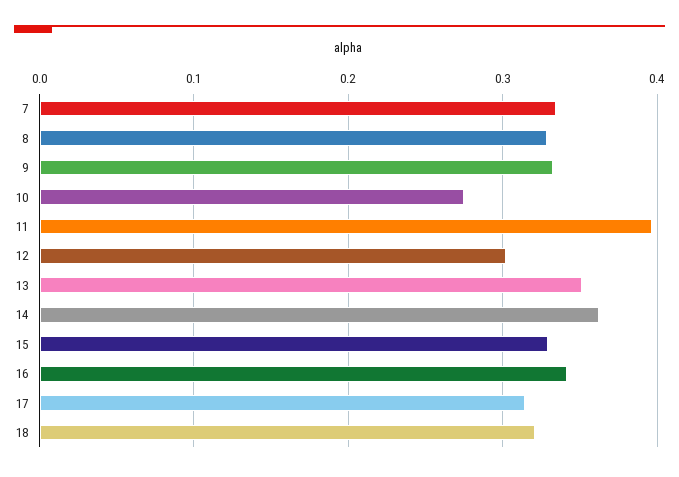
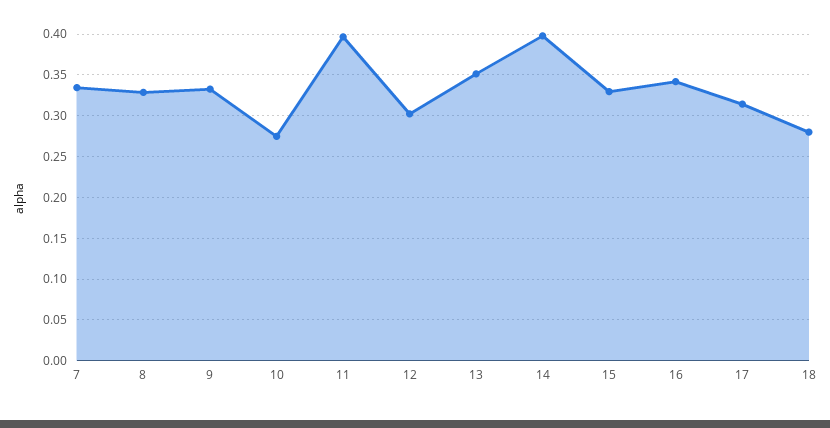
  {
    "7": 0.33,
    "8": 0.33,
    "9": 0.33,
    "10": 0.27,
    "11": 0.4,
    "12": 0.3,
    "13": 0.35,
-   "14": 0.36,
+   "14": 0.4,
    "15": 0.33,
    "16": 0.34,
    "17": 0.31,
-   "18": 0.32
+   "18": 0.28
  }

